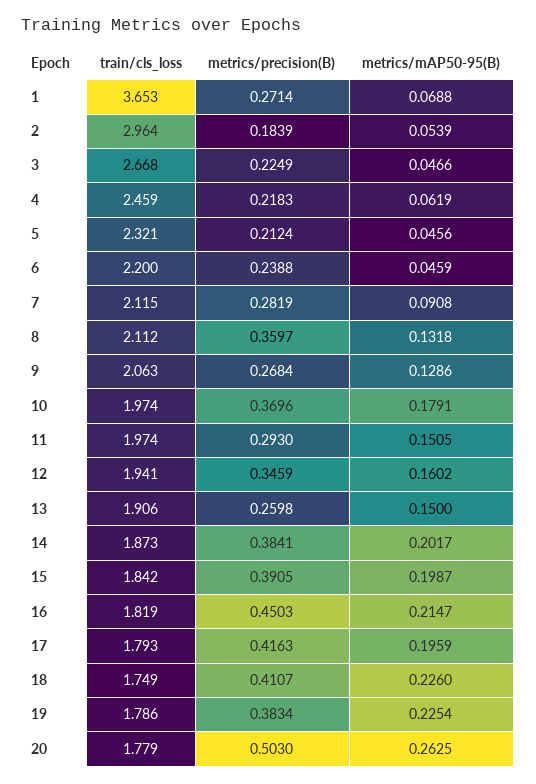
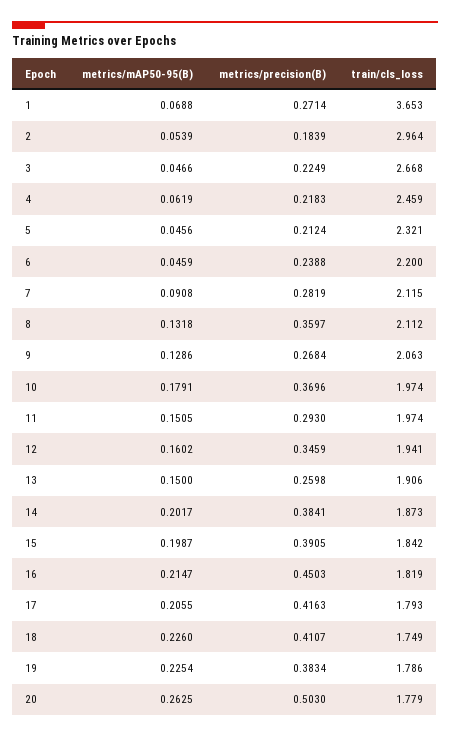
  {
    "train/cls_loss": {
      "1": 3.653,
      "2": 2.964,
      "3": 2.668,
      "4": 2.459,
      "5": 2.321,
      "6": 2.2,
      "7": 2.115,
      "8": 2.112,
      "9": 2.063,
      "10": 1.974,
      "11": 1.974,
      "12": 1.941,
      "13": 1.906,
      "14": 1.873,
      "15": 1.842,
      "16": 1.819,
      "17": 1.793,
      "18": 1.749,
      "19": 1.786,
      "20": 1.779
    },
    "metrics/precision(B)": {
      "1": 0.2714,
      "2": 0.1839,
      "3": 0.2249,
      "4": 0.2183,
      "5": 0.2124,
      "6": 0.2388,
      "7": 0.2819,
      "8": 0.3597,
      "9": 0.2684,
      "10": 0.3696,
      "11": 0.293,
      "12": 0.3459,
      "13": 0.2598,
      "14": 0.3841,
      "15": 0.3905,
      "16": 0.4503,
      "17": 0.4163,
      "18": 0.4107,
      "19": 0.3834,
      "20": 0.503
    },
    "metrics/mAP50-95(B)": {
      "1": 0.0688,
      "2": 0.0539,
      "3": 0.0466,
      "4": 0.0619,
      "5": 0.0456,
      "6": 0.0459,
      "7": 0.0908,
      "8": 0.1318,
      "9": 0.1286,
      "10": 0.1791,
      "11": 0.1505,
      "12": 0.1602,
      "13": 0.15,
      "14": 0.2017,
      "15": 0.1987,
      "16": 0.2147,
-     "17": 0.1959,
+     "17": 0.2055,
      "18": 0.226,
      "19": 0.2254,
      "20": 0.2625
    }
  }

